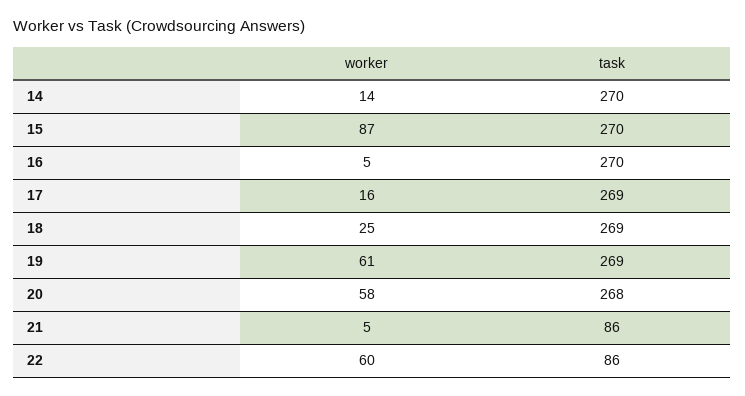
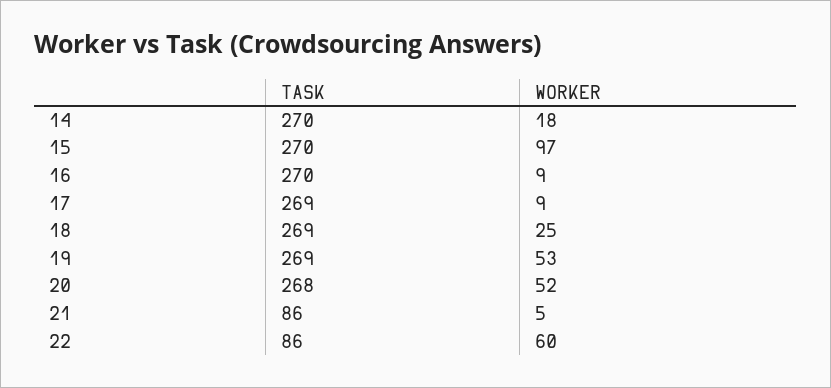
  {
    "worker": {
-     "14": 14,
+     "14": 18,
-     "15": 87,
+     "15": 97,
-     "16": 5,
+     "16": 9,
-     "17": 16,
+     "17": 9,
      "18": 25,
-     "19": 61,
+     "19": 53,
-     "20": 58,
+     "20": 52,
      "21": 5,
      "22": 60
    },
    "task": {
      "14": 270,
      "15": 270,
      "16": 270,
      "17": 269,
      "18": 269,
      "19": 269,
      "20": 268,
      "21": 86,
      "22": 86
    }
  }

